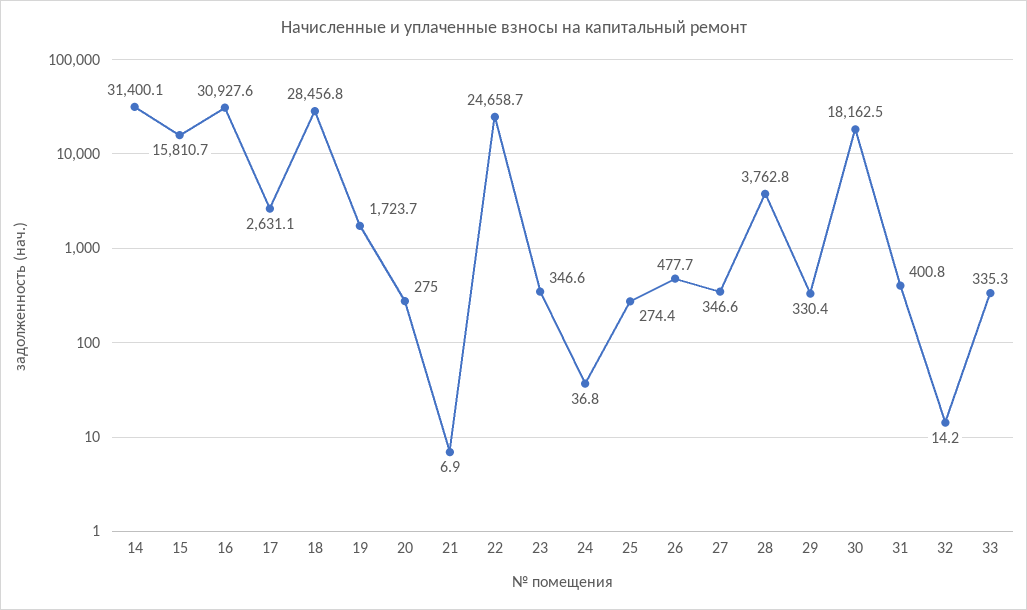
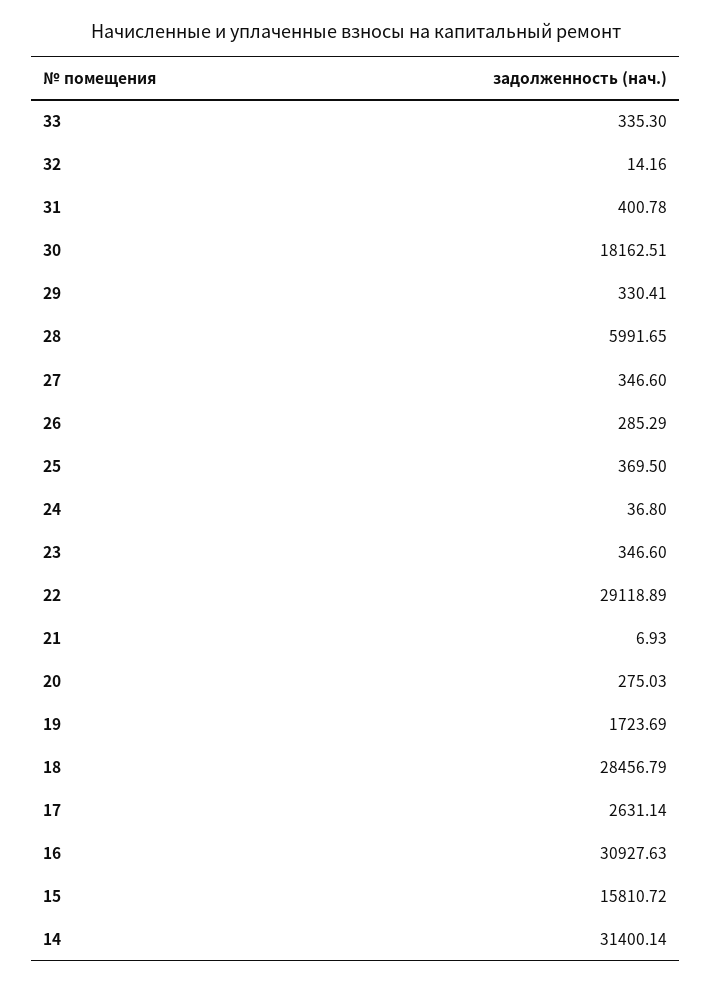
  {
    "14": 31400.14,
    "15": 15810.72,
    "16": 30927.63,
    "17": 2631.14,
    "18": 28456.79,
    "19": 1723.69,
    "20": 275.03,
    "21": 6.93,
-   "22": 24658.7,
+   "22": 29118.89,
    "23": 346.6,
    "24": 36.8,
-   "25": 274.4,
+   "25": 369.5,
-   "26": 477.7,
+   "26": 285.29,
    "27": 346.6,
-   "28": 3762.8,
+   "28": 5991.65,
    "29": 330.41,
    "30": 18162.51,
    "31": 400.78,
    "32": 14.16,
    "33": 335.3
  }

